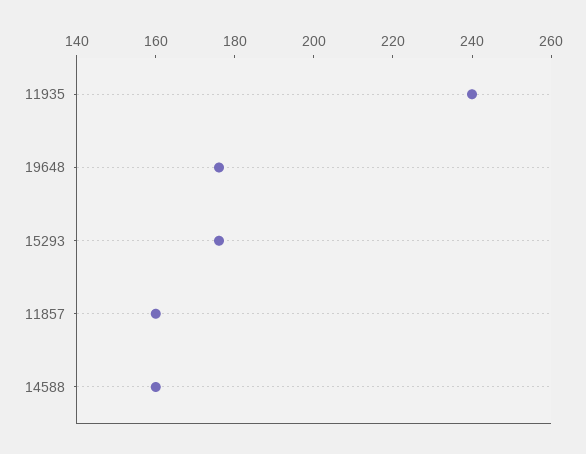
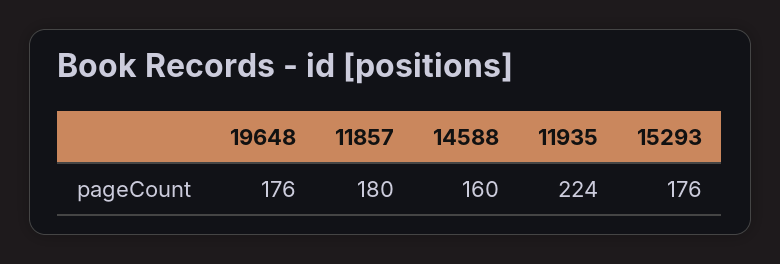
  {
-   "11935": 240,
+   "11935": 224,
    "19648": 176,
    "15293": 176,
-   "11857": 160,
+   "11857": 180,
    "14588": 160
  }

